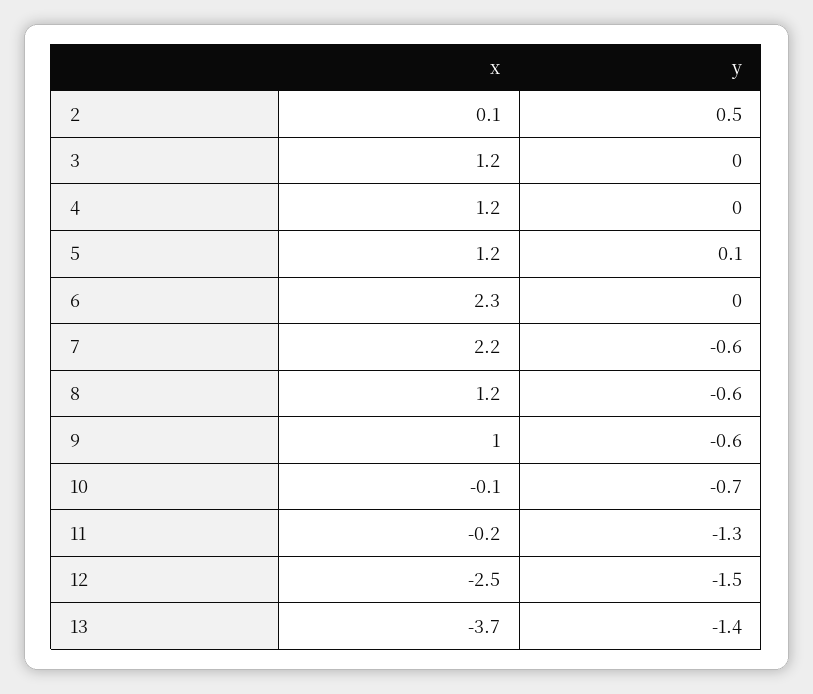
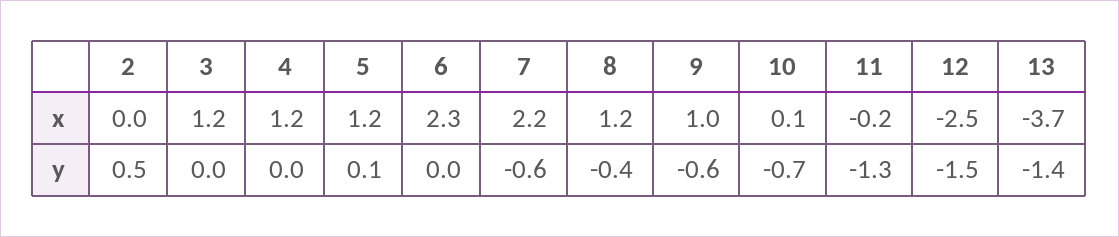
  {
    "x": {
-     "2": 0.1,
+     "2": 0,
      "3": 1.2,
      "4": 1.2,
      "5": 1.2,
      "6": 2.3,
      "7": 2.2,
      "8": 1.2,
      "9": 1,
-     "10": -0.1,
+     "10": 0.1,
      "11": -0.2,
      "12": -2.5,
      "13": -3.7
    },
    "y": {
      "2": 0.5,
      "3": 0,
      "4": 0,
      "5": 0.1,
      "6": 0,
      "7": -0.6,
-     "8": -0.6,
+     "8": -0.4,
      "9": -0.6,
      "10": -0.7,
      "11": -1.3,
      "12": -1.5,
      "13": -1.4
    }
  }

